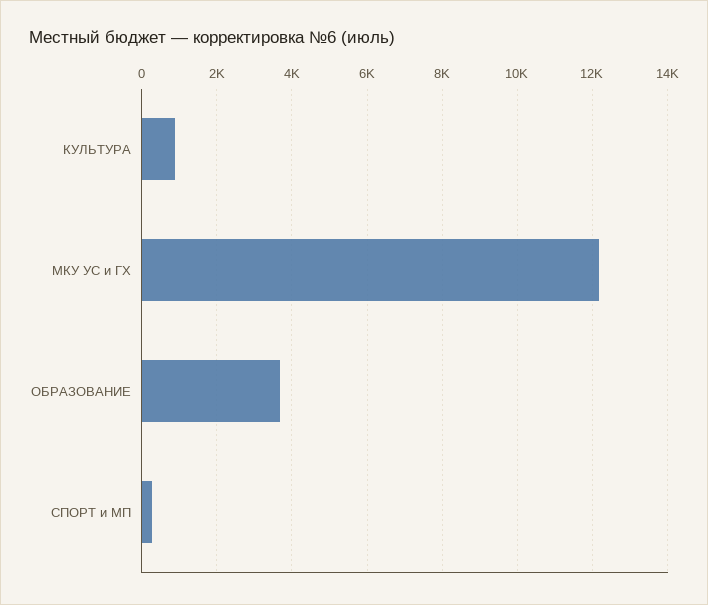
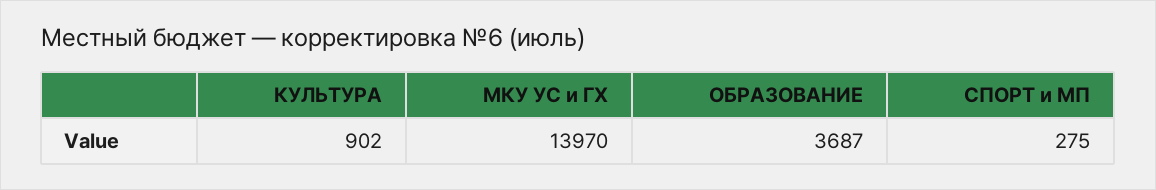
  {
    "КУЛЬТУРА": 902,
-   "МКУ УС и ГХ": 12200,
+   "МКУ УС и ГХ": 13970,
    "ОБРАЗОВАНИЕ": 3687,
    "СПОРТ и МП": 275
  }

